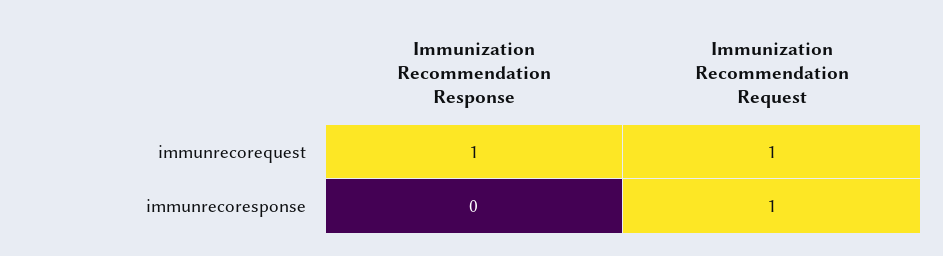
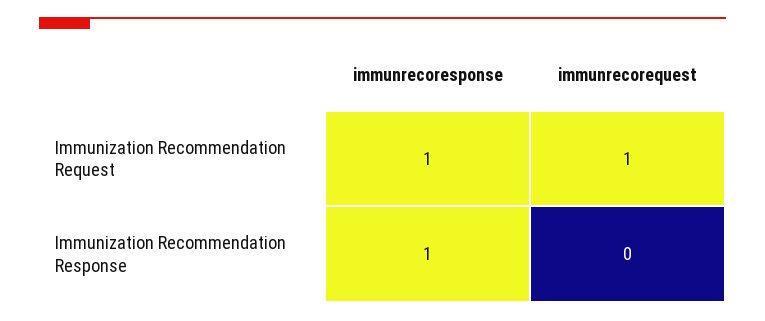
  {
    "Immunization Recommendation Response": {
-     "immunrecorequest": 1,
+     "immunrecorequest": 0,
-     "immunrecoresponse": 0
+     "immunrecoresponse": 1
    },
    "Immunization Recommendation Request": {
      "immunrecorequest": 1,
      "immunrecoresponse": 1
    }
  }

